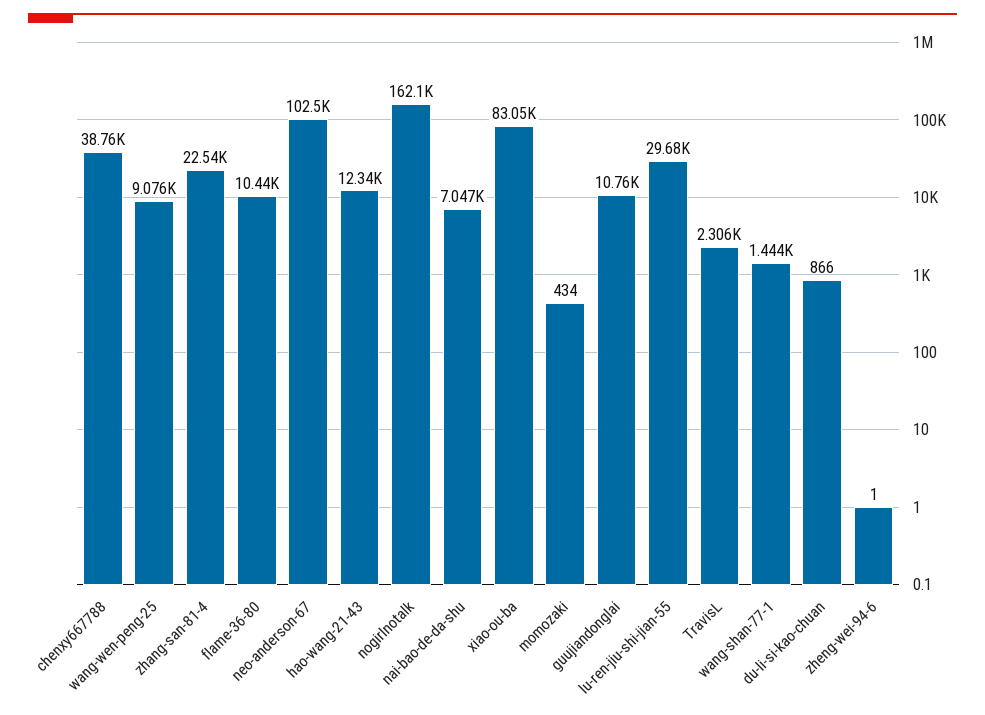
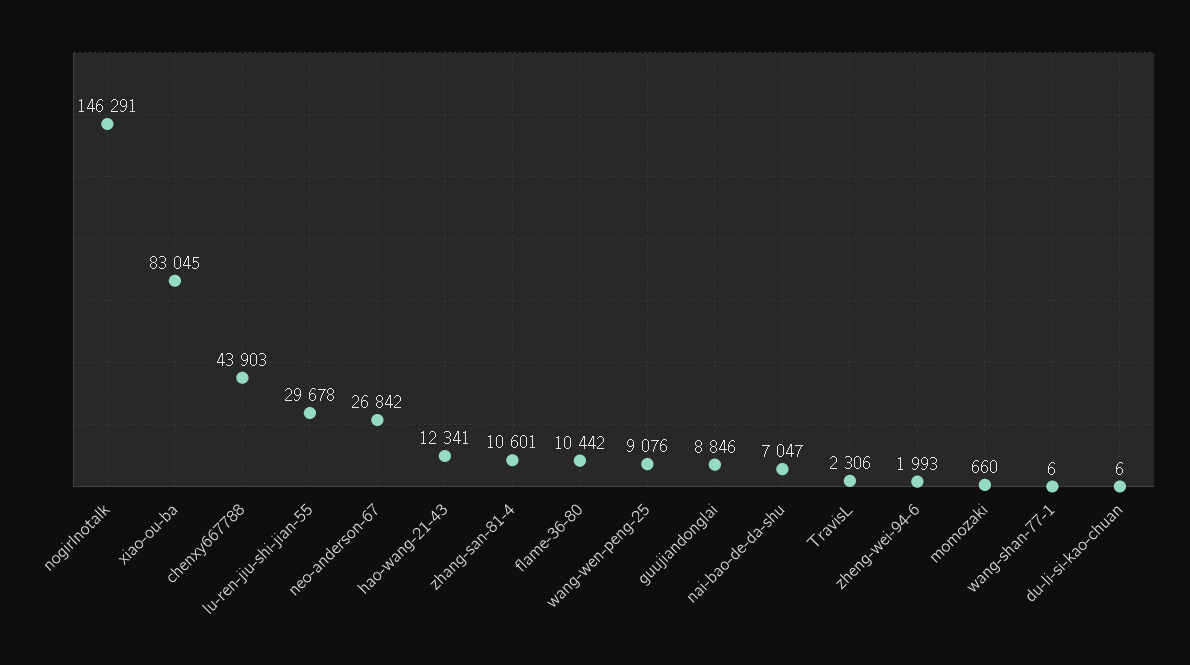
  {
-   "chenxy667788": 38760,
+   "chenxy667788": 43903,
    "wang-wen-peng-25": 9076,
-   "zhang-san-81-4": 22540,
+   "zhang-san-81-4": 10601,
    "flame-36-80": 10442,
-   "neo-anderson-67": 102500,
+   "neo-anderson-67": 26842,
    "hao-wang-21-43": 12341,
-   "nogirlnotalk": 162100,
+   "nogirlnotalk": 146291,
    "nai-bao-de-da-shu": 7047,
    "xiao-ou-ba": 83045,
-   "momozaki": 434,
+   "momozaki": 660,
-   "guujiandonglai": 10760,
+   "guujiandonglai": 8846,
    "lu-ren-jiu-shi-jian-55": 29678,
    "TravisL": 2306,
-   "wang-shan-77-1": 1444,
+   "wang-shan-77-1": 6,
-   "du-li-si-kao-chuan": 866,
+   "du-li-si-kao-chuan": 6,
-   "zheng-wei-94-6": 1
+   "zheng-wei-94-6": 1993
  }

